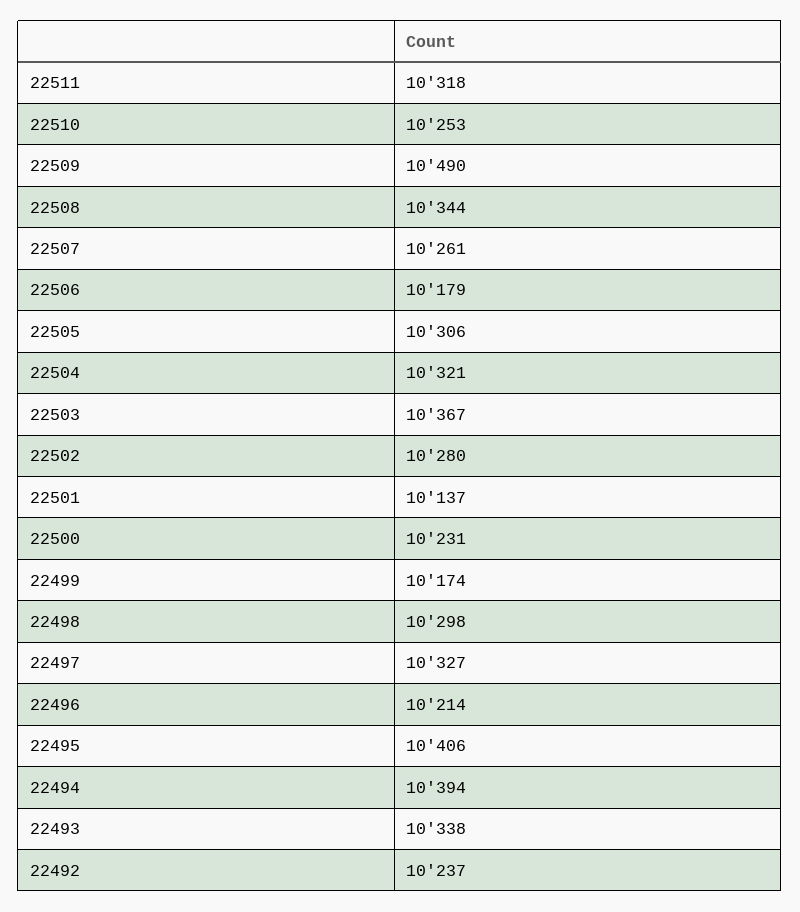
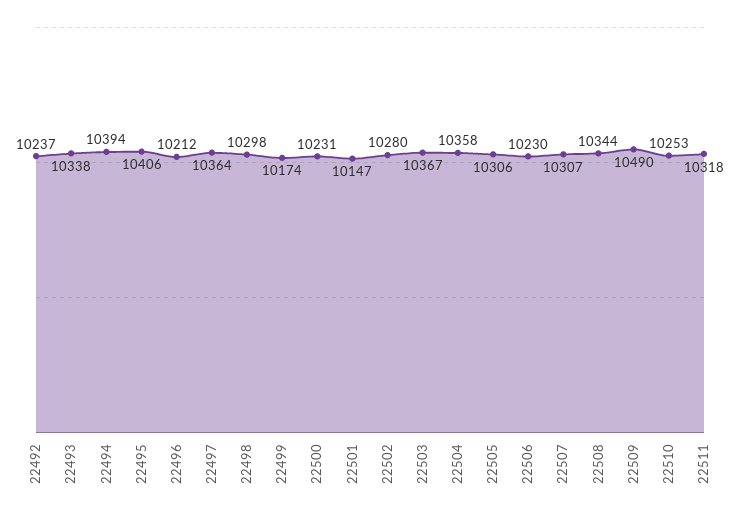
  {
    "22511": 10318,
    "22510": 10253,
    "22509": 10490,
    "22508": 10344,
-   "22507": 10261,
+   "22507": 10307,
-   "22506": 10179,
+   "22506": 10230,
    "22505": 10306,
-   "22504": 10321,
+   "22504": 10358,
    "22503": 10367,
    "22502": 10280,
-   "22501": 10137,
+   "22501": 10147,
    "22500": 10231,
    "22499": 10174,
    "22498": 10298,
-   "22497": 10327,
+   "22497": 10364,
-   "22496": 10214,
+   "22496": 10212,
    "22495": 10406,
    "22494": 10394,
    "22493": 10338,
    "22492": 10237
  }

